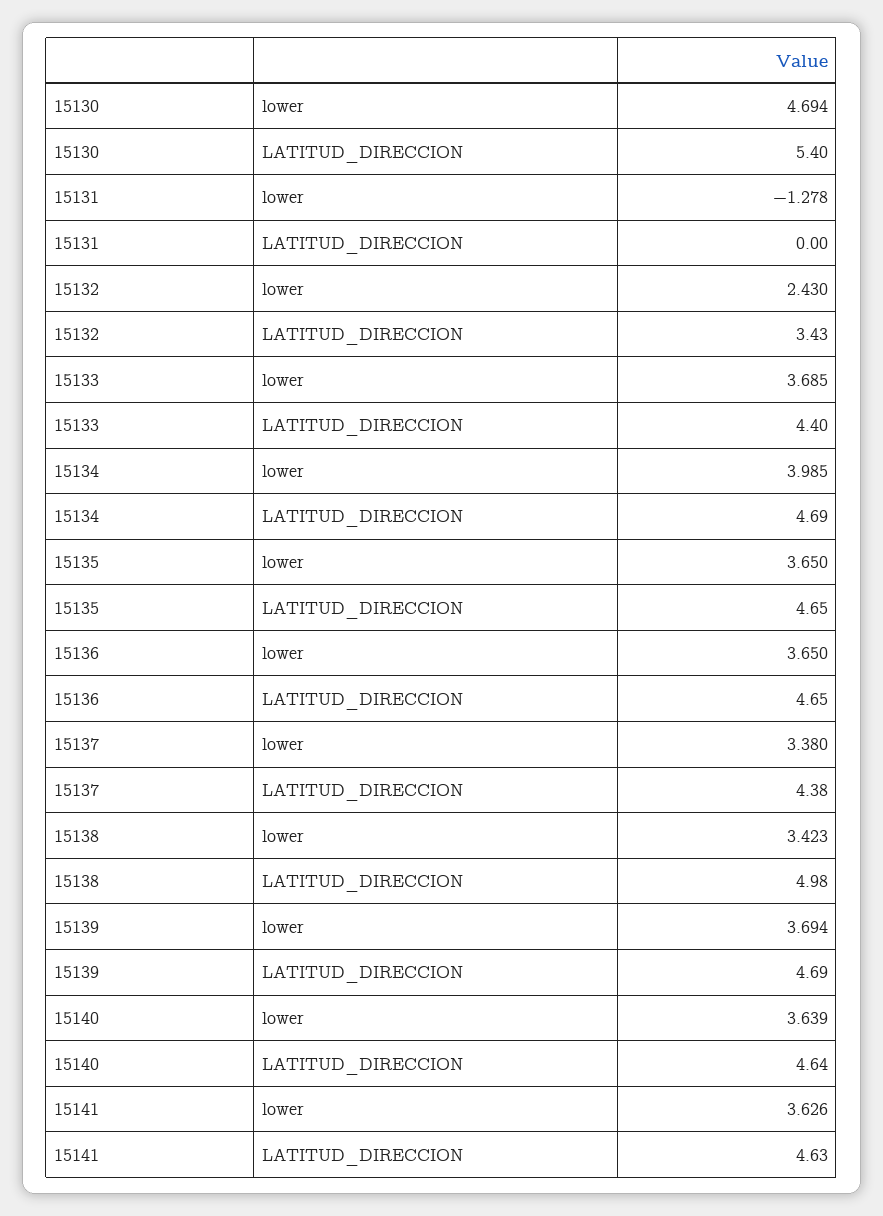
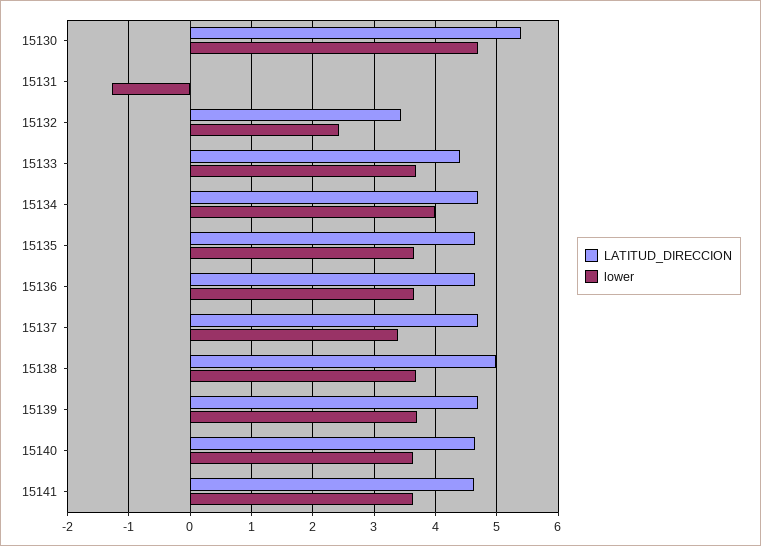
  {
    "lower": {
      "15130": 4.694,
      "15131": -1.278,
      "15132": 2.43,
      "15133": 3.685,
      "15134": 3.985,
      "15135": 3.65,
      "15136": 3.65,
      "15137": 3.38,
-     "15138": 3.423,
+     "15138": 3.7,
      "15139": 3.694,
      "15140": 3.639,
      "15141": 3.626
    },
    "LATITUD_DIRECCION": {
      "15130": 5.4,
      "15131": 0,
      "15132": 3.43,
      "15133": 4.4,
      "15134": 4.69,
      "15135": 4.65,
      "15136": 4.65,
-     "15137": 4.38,
+     "15137": 4.7,
      "15138": 4.98,
      "15139": 4.69,
      "15140": 4.64,
      "15141": 4.63
    }
  }

